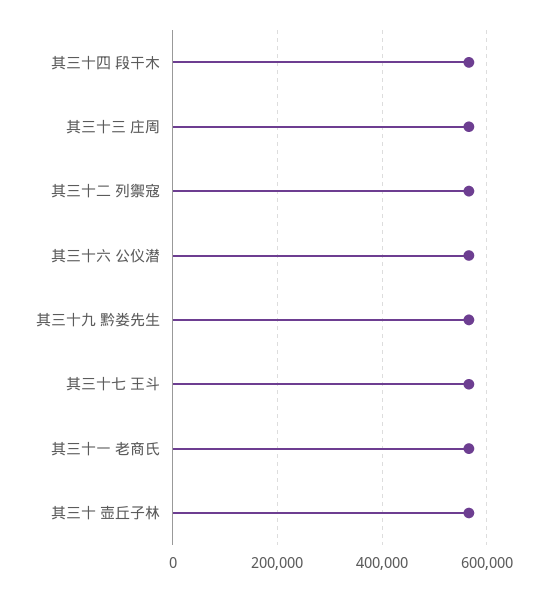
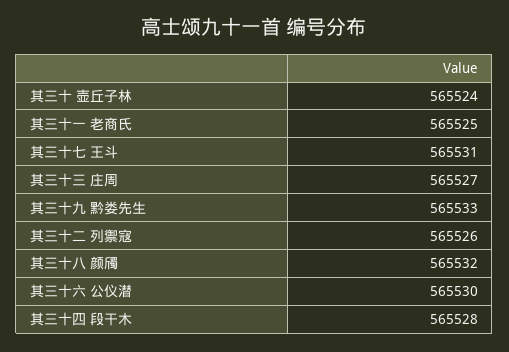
  {
    "其三十四 段干木": 565528,
    "其三十三 庄周": 565527,
    "其三十二 列禦寇": 565526,
    "其三十六 公仪潜": 565530,
    "其三十九 黔娄先生": 565533,
    "其三十七 王斗": 565531,
    "其三十一 老商氏": 565525,
-   "其三十 壶丘子林": 565524
+   "其三十 壶丘子林": 565524,
+   "其三十八 颜斶": 565532
  }

